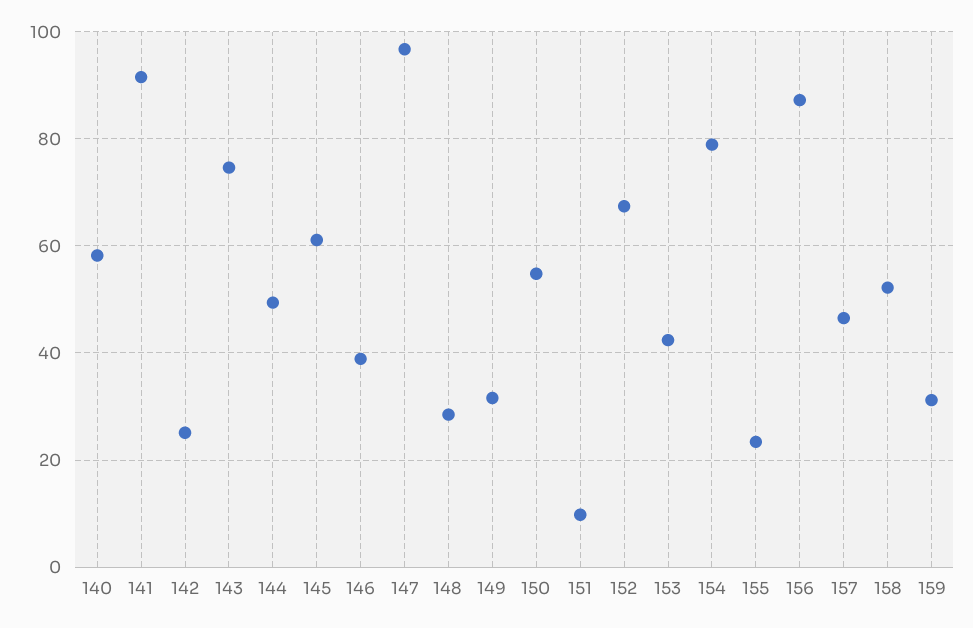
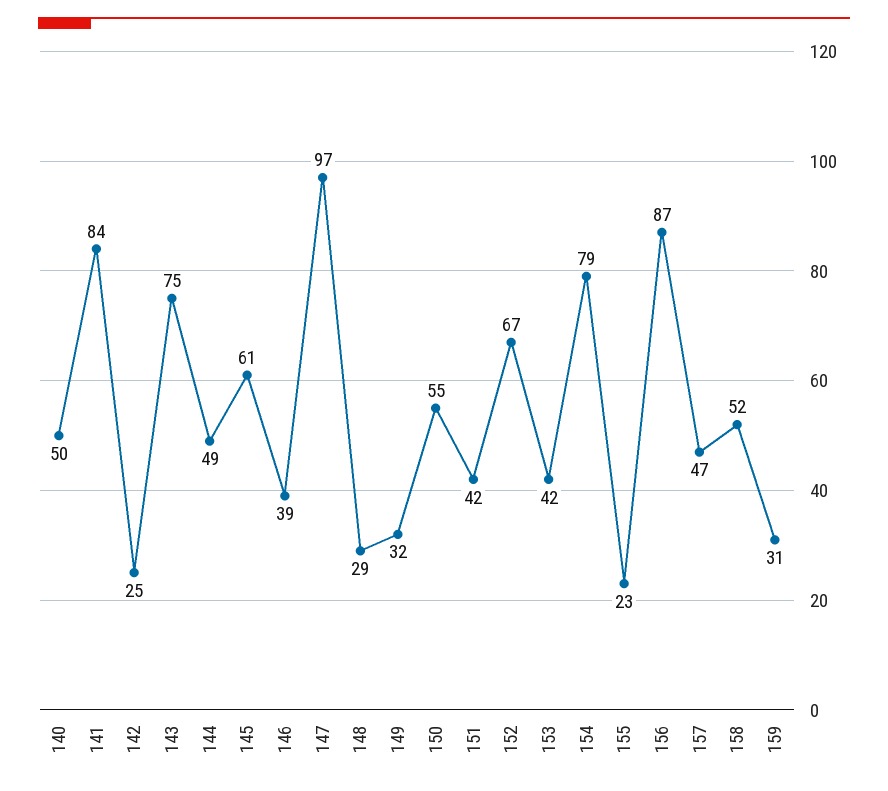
  {
-   "140": 58,
+   "140": 50,
-   "141": 92,
+   "141": 84,
    "142": 25,
    "143": 75,
    "144": 49,
    "145": 61,
    "146": 39,
    "147": 97,
    "148": 29,
    "149": 32,
    "150": 55,
-   "151": 10,
+   "151": 42,
    "152": 67,
    "153": 42,
    "154": 79,
    "155": 23,
    "156": 87,
    "157": 47,
    "158": 52,
    "159": 31
  }

